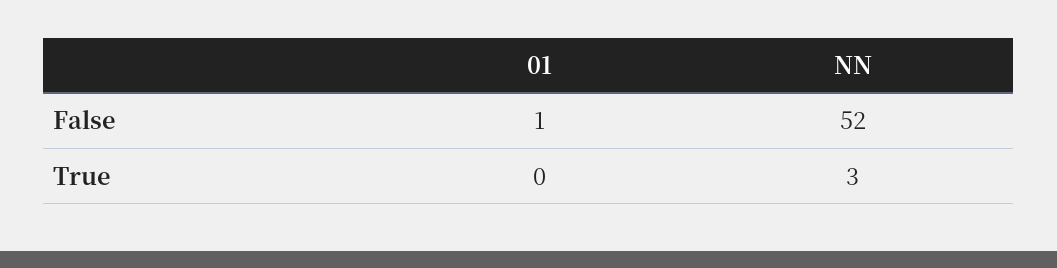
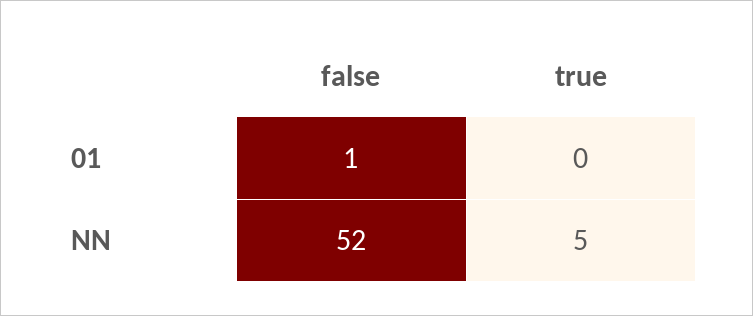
  {
    "01": {
      "False": 1,
      "True": 0
    },
    "NN": {
      "False": 52,
-     "True": 3
+     "True": 5
    }
  }

